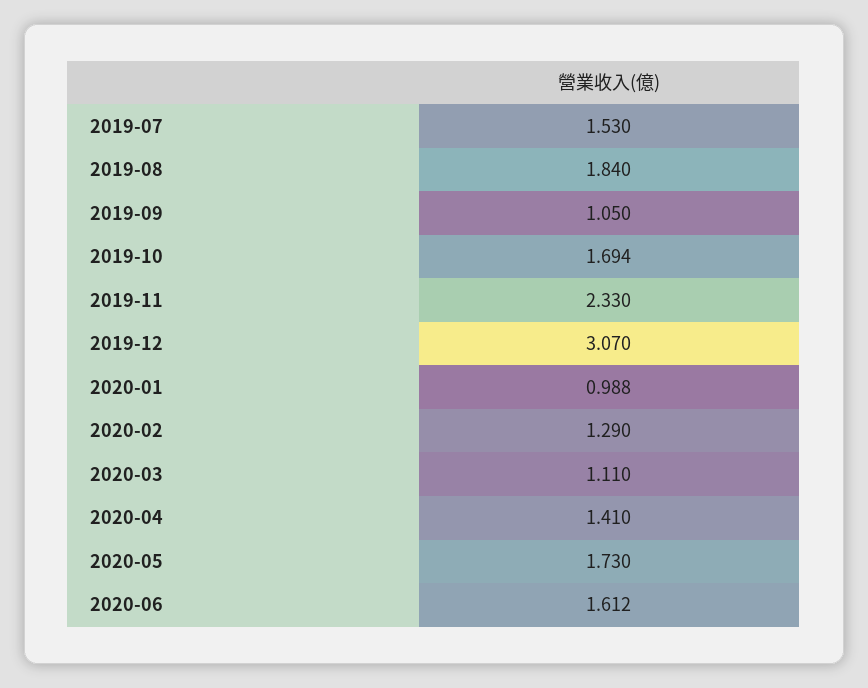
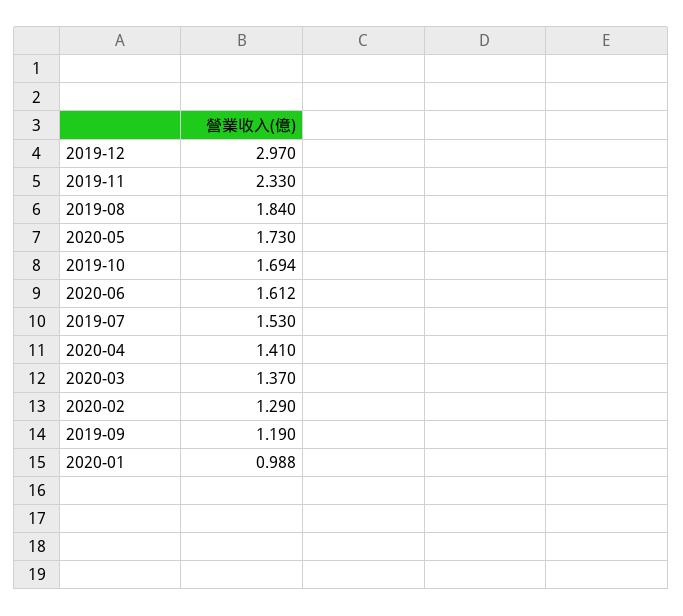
  {
    "2019-07": 1.53,
    "2019-08": 1.84,
-   "2019-09": 1.05,
+   "2019-09": 1.19,
    "2019-10": 1.694,
    "2019-11": 2.33,
-   "2019-12": 3.07,
+   "2019-12": 2.97,
    "2020-01": 0.988,
    "2020-02": 1.29,
-   "2020-03": 1.11,
+   "2020-03": 1.37,
    "2020-04": 1.41,
    "2020-05": 1.73,
    "2020-06": 1.612
  }

